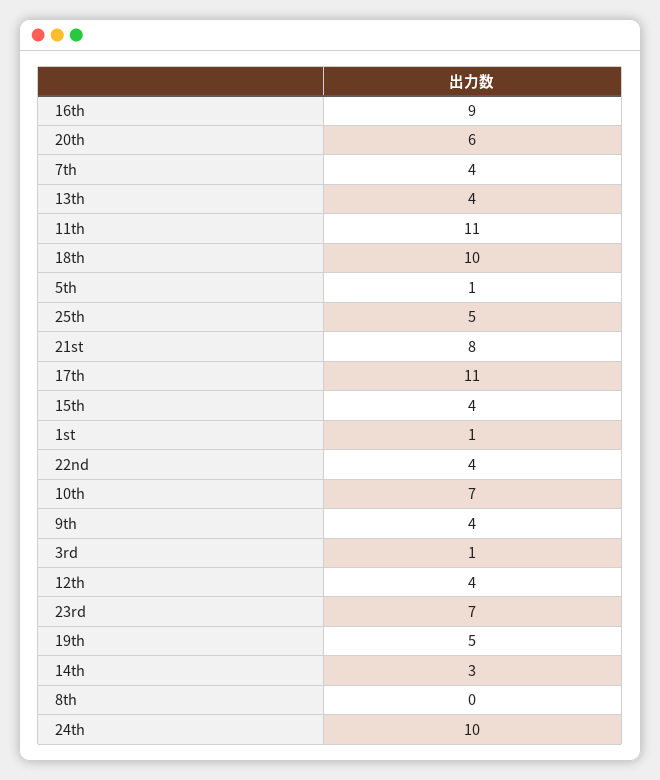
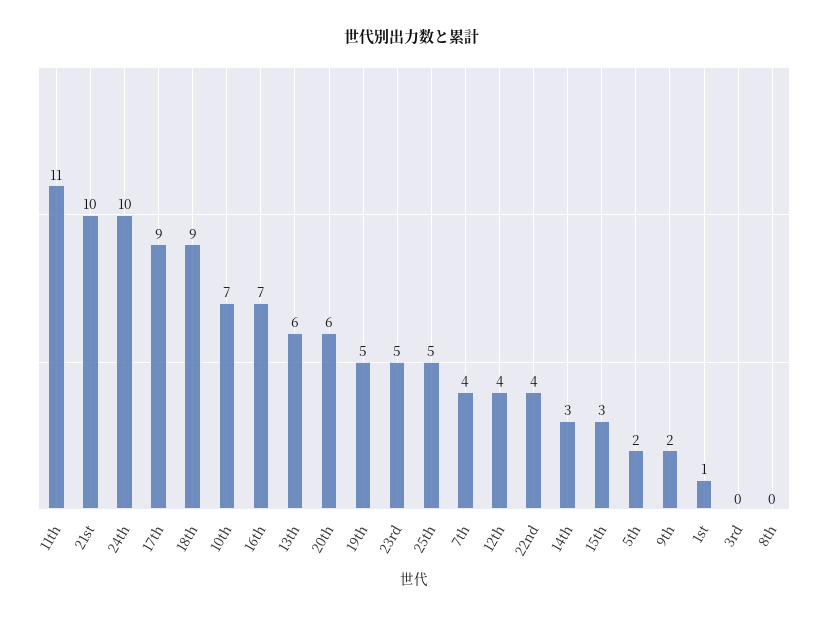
  {
-   "16th": 9,
+   "16th": 7,
    "20th": 6,
    "7th": 4,
-   "13th": 4,
+   "13th": 6,
    "11th": 11,
-   "18th": 10,
+   "18th": 9,
-   "5th": 1,
+   "5th": 2,
    "25th": 5,
-   "21st": 8,
+   "21st": 10,
-   "17th": 11,
+   "17th": 9,
-   "15th": 4,
+   "15th": 3,
    "1st": 1,
    "22nd": 4,
    "10th": 7,
-   "9th": 4,
+   "9th": 2,
-   "3rd": 1,
+   "3rd": 0,
    "12th": 4,
-   "23rd": 7,
+   "23rd": 5,
    "19th": 5,
    "14th": 3,
    "8th": 0,
    "24th": 10
  }

